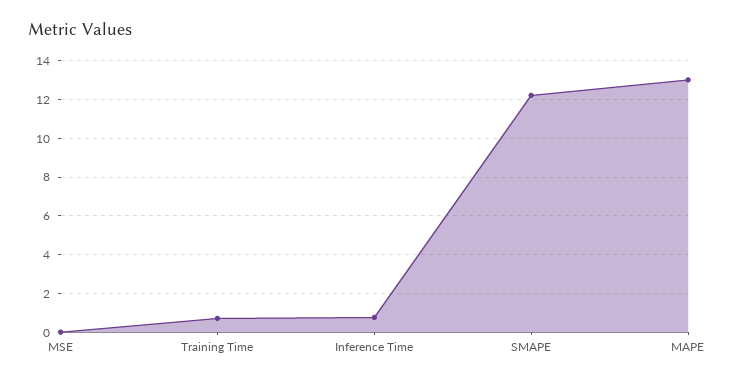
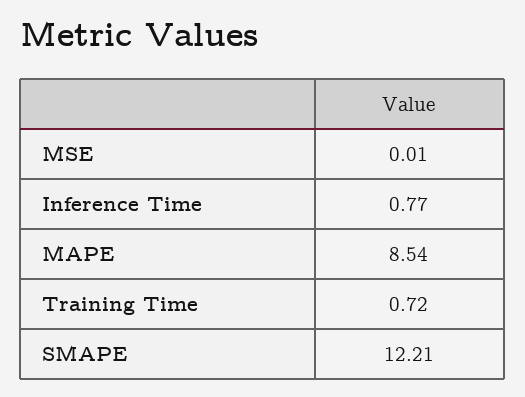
  {
    "MSE": 0.01,
    "Training Time": 0.72,
    "Inference Time": 0.77,
    "SMAPE": 12.21,
-   "MAPE": 13
+   "MAPE": 8.54
  }

